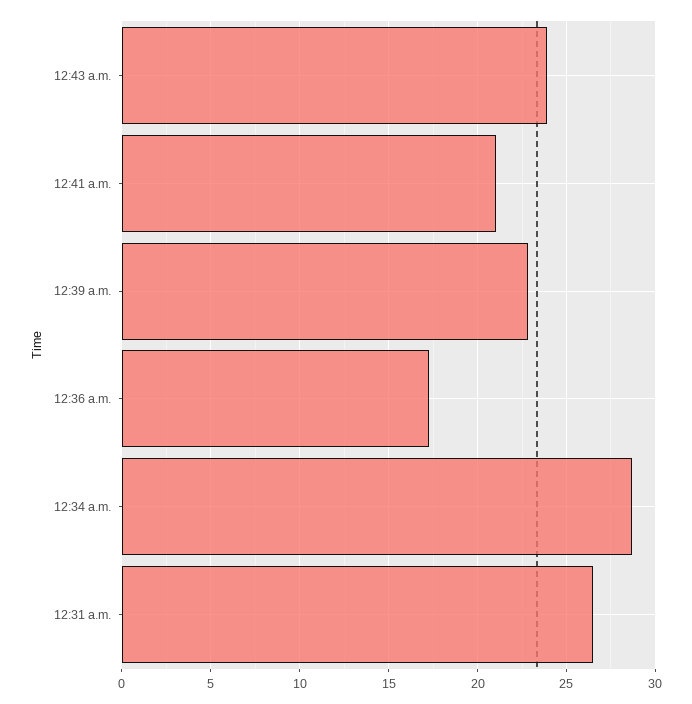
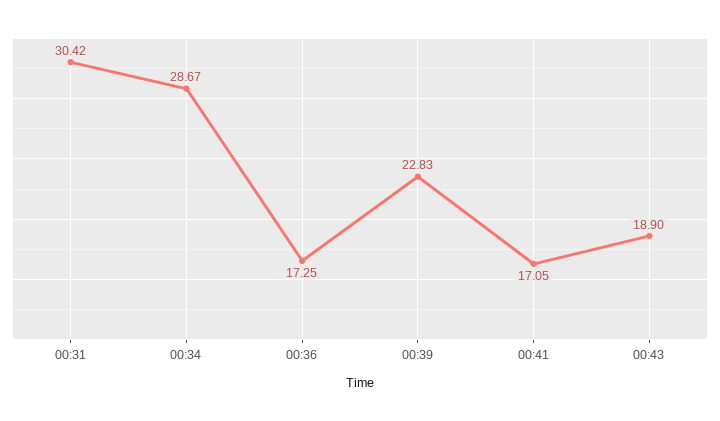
  {
-   "12:43 a.m.": 24,
+   "12:43 a.m.": 18.9,
-   "12:41 a.m.": 21,
+   "12:41 a.m.": 17.05,
    "12:39 a.m.": 22.83,
    "12:36 a.m.": 17.25,
    "12:34 a.m.": 28.67,
-   "12:31 a.m.": 26.5
+   "12:31 a.m.": 30.42
  }

